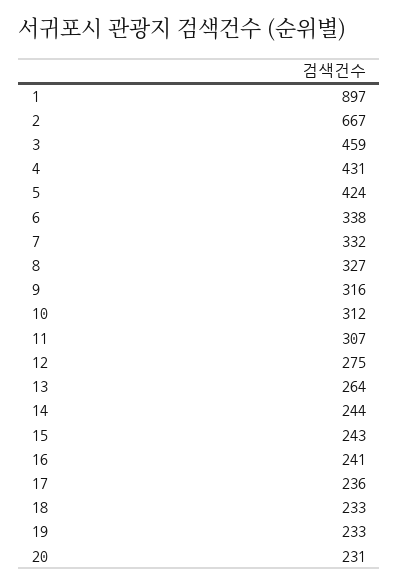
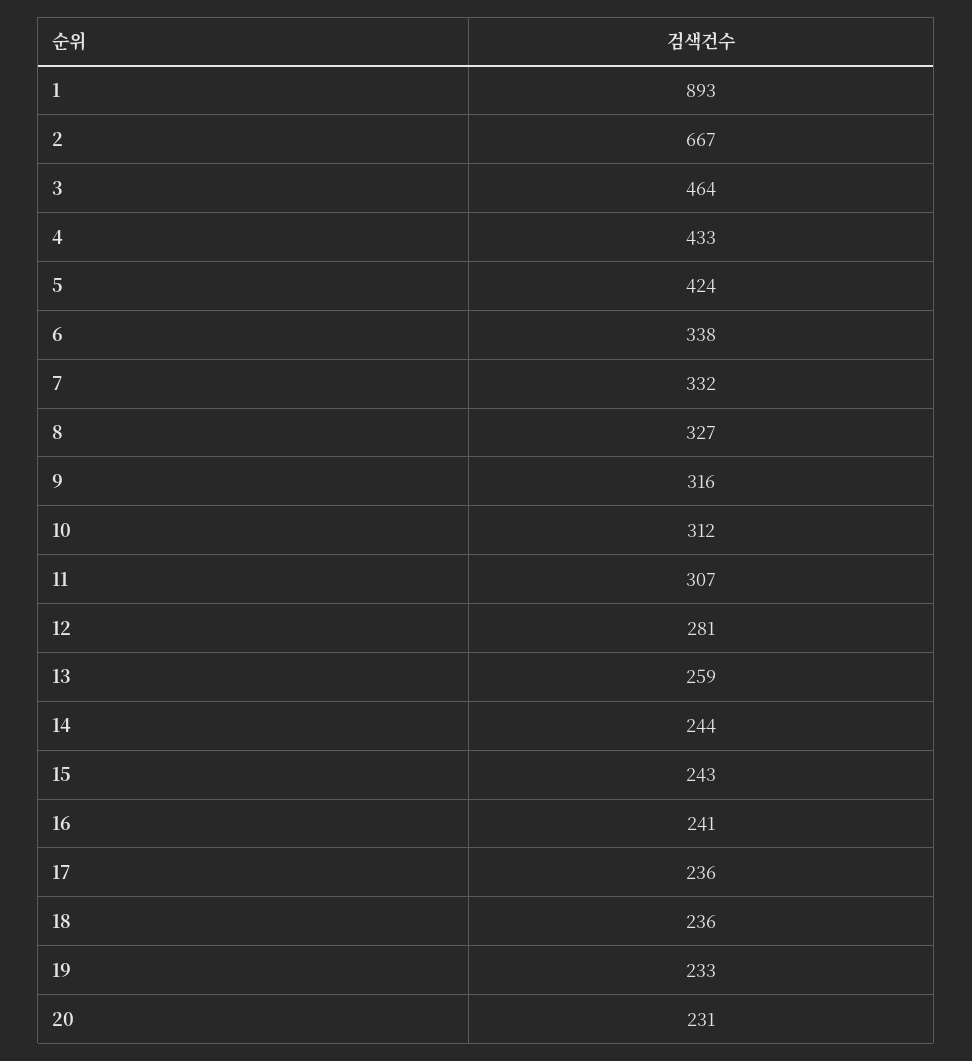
  {
-   "1": 897,
+   "1": 893,
    "2": 667,
-   "3": 459,
+   "3": 464,
-   "4": 431,
+   "4": 433,
    "5": 424,
    "6": 338,
    "7": 332,
    "8": 327,
    "9": 316,
    "10": 312,
    "11": 307,
-   "12": 275,
+   "12": 281,
-   "13": 264,
+   "13": 259,
    "14": 244,
    "15": 243,
    "16": 241,
    "17": 236,
-   "18": 233,
+   "18": 236,
    "19": 233,
    "20": 231
  }

